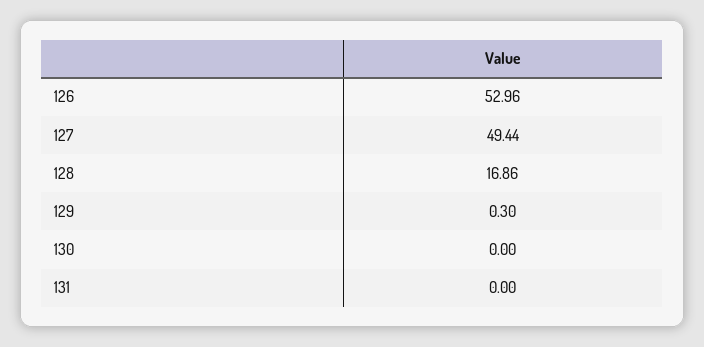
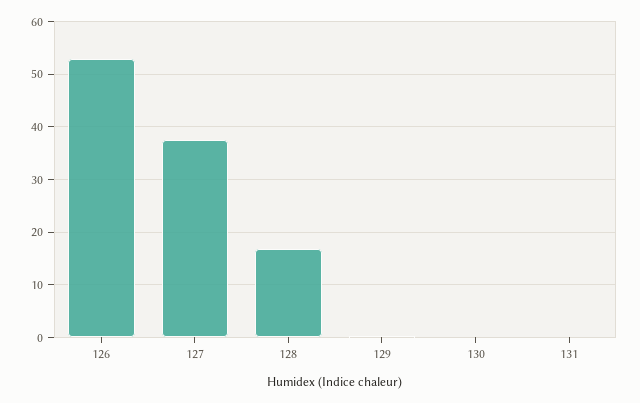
  {
    "126": 52.96,
-   "127": 49.44,
+   "127": 38,
    "128": 16.86,
    "129": 0.3,
    "130": 0,
    "131": 0
  }

